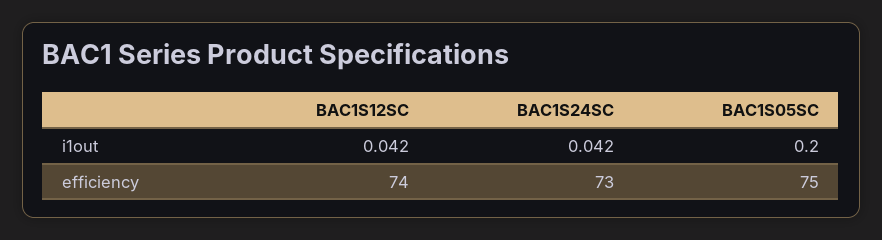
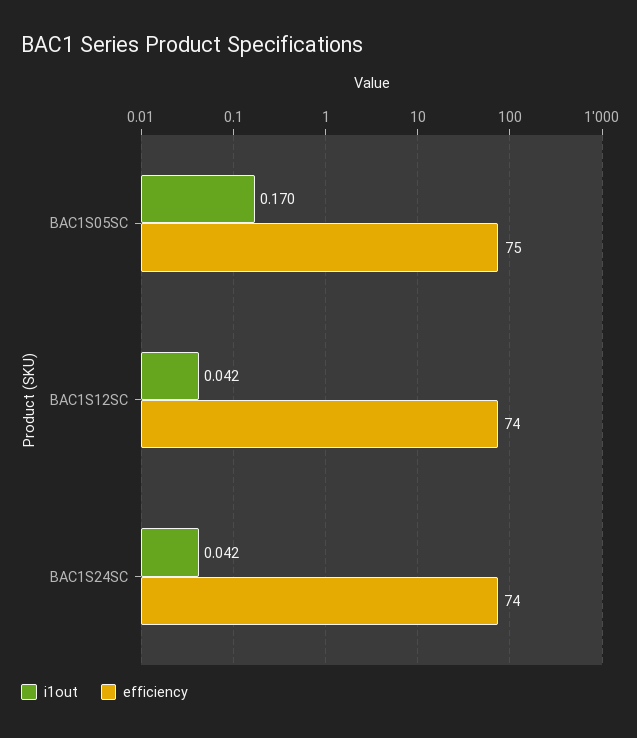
  {
    "i1out": {
      "BAC1S12SC": 0.042,
      "BAC1S24SC": 0.042,
-     "BAC1S05SC": 0.2
+     "BAC1S05SC": 0.17
    },
    "efficiency": {
      "BAC1S12SC": 74,
-     "BAC1S24SC": 73,
+     "BAC1S24SC": 74,
      "BAC1S05SC": 75
    }
  }

